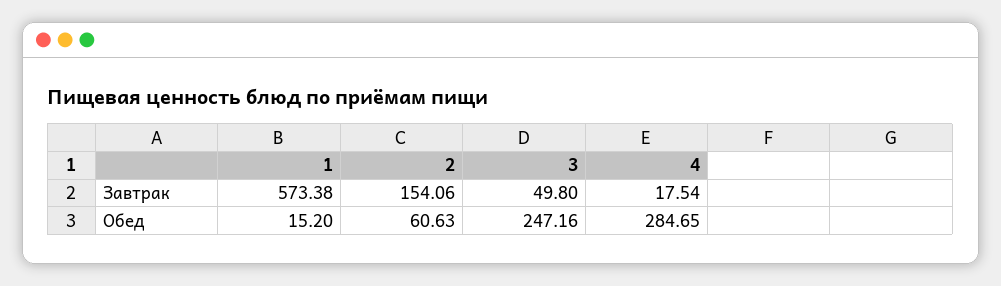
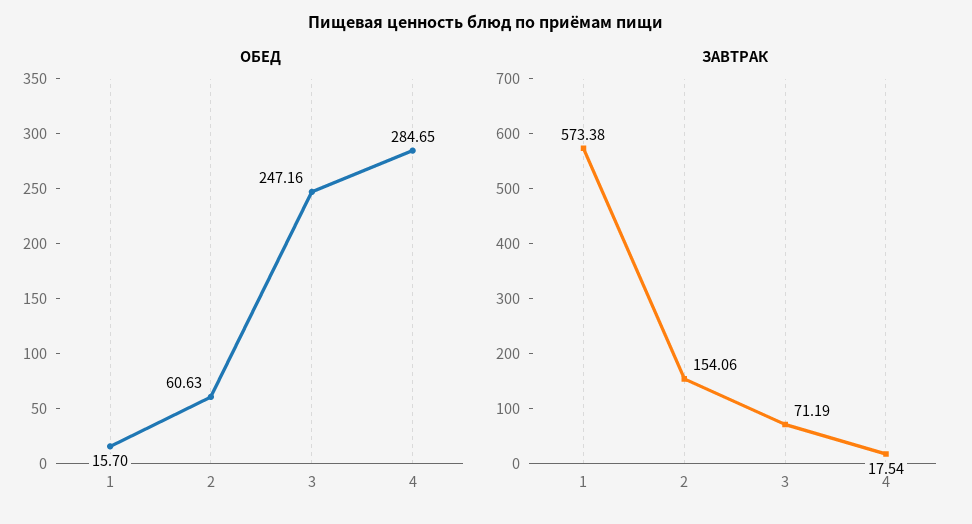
  {
    "Завтрак": {
      "1": 573.38,
      "2": 154.06,
-     "3": 49.8,
+     "3": 71.19,
      "4": 17.54
    },
    "Обед": {
-     "1": 15.2,
+     "1": 15.7,
      "2": 60.63,
      "3": 247.16,
      "4": 284.65
    }
  }

